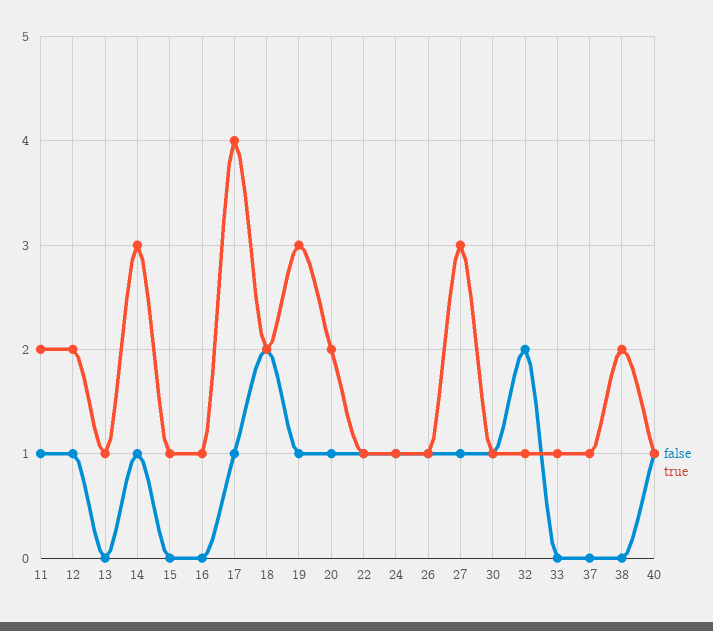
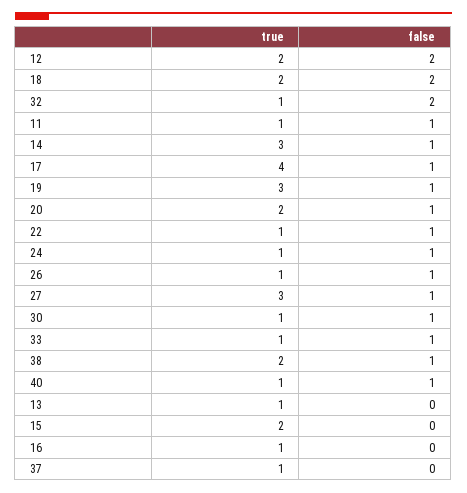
  {
    "false": {
      "11": 1,
-     "12": 1,
+     "12": 2,
      "13": 0,
      "14": 1,
      "15": 0,
      "16": 0,
      "17": 1,
      "18": 2,
      "19": 1,
      "20": 1,
      "22": 1,
      "24": 1,
      "26": 1,
      "27": 1,
      "30": 1,
      "32": 2,
-     "33": 0,
+     "33": 1,
      "37": 0,
-     "38": 0,
+     "38": 1,
      "40": 1
    },
    "true": {
-     "11": 2,
+     "11": 1,
      "12": 2,
      "13": 1,
      "14": 3,
-     "15": 1,
+     "15": 2,
      "16": 1,
      "17": 4,
      "18": 2,
      "19": 3,
      "20": 2,
      "22": 1,
      "24": 1,
      "26": 1,
      "27": 3,
      "30": 1,
      "32": 1,
      "33": 1,
      "37": 1,
      "38": 2,
      "40": 1
    }
  }

